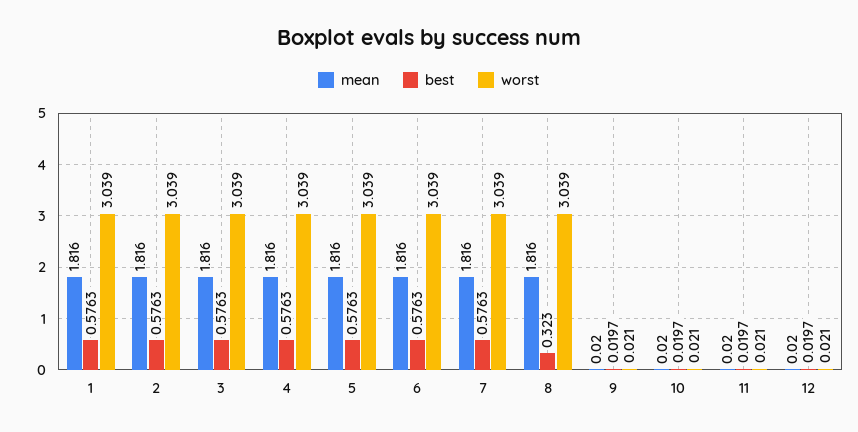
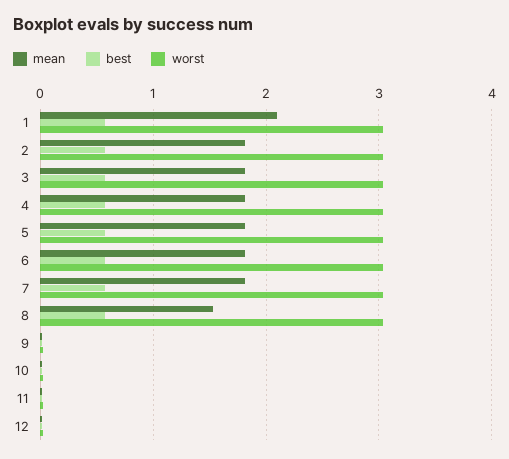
  {
    "mean": {
-     "1": 1.816,
+     "1": 2.1,
      "2": 1.816,
      "3": 1.816,
      "4": 1.816,
      "5": 1.816,
      "6": 1.816,
      "7": 1.816,
-     "8": 1.816,
+     "8": 1.5,
      "9": 0.02,
      "10": 0.02,
      "11": 0.02,
      "12": 0.02
    },
    "best": {
      "1": 0.5763,
      "2": 0.5763,
      "3": 0.5763,
      "4": 0.5763,
      "5": 0.5763,
      "6": 0.5763,
      "7": 0.5763,
-     "8": 0.323,
+     "8": 0.6,
      "9": 0.0197,
      "10": 0.0197,
      "11": 0.0197,
      "12": 0.0197
    },
    "worst": {
      "1": 3.039,
      "2": 3.039,
      "3": 3.039,
      "4": 3.039,
      "5": 3.039,
      "6": 3.039,
      "7": 3.039,
      "8": 3.039,
      "9": 0.021,
      "10": 0.021,
      "11": 0.021,
      "12": 0.021
    }
  }

